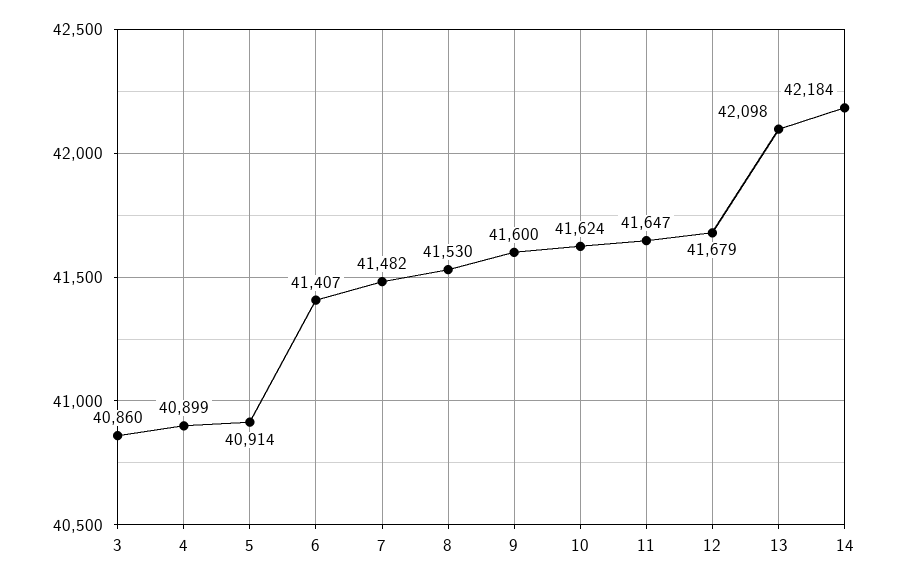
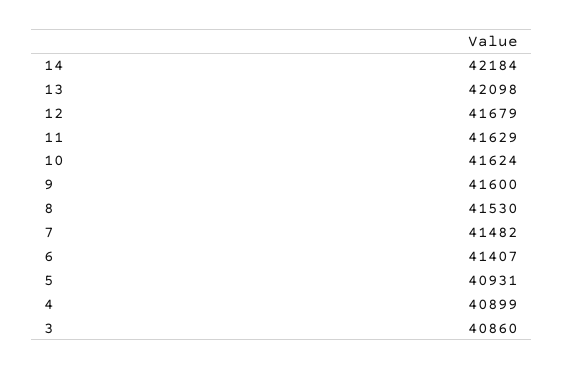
  {
    "3": 40860,
    "4": 40899,
-   "5": 40914,
+   "5": 40931,
    "6": 41407,
    "7": 41482,
    "8": 41530,
    "9": 41600,
    "10": 41624,
-   "11": 41647,
+   "11": 41629,
    "12": 41679,
    "13": 42098,
    "14": 42184
  }

